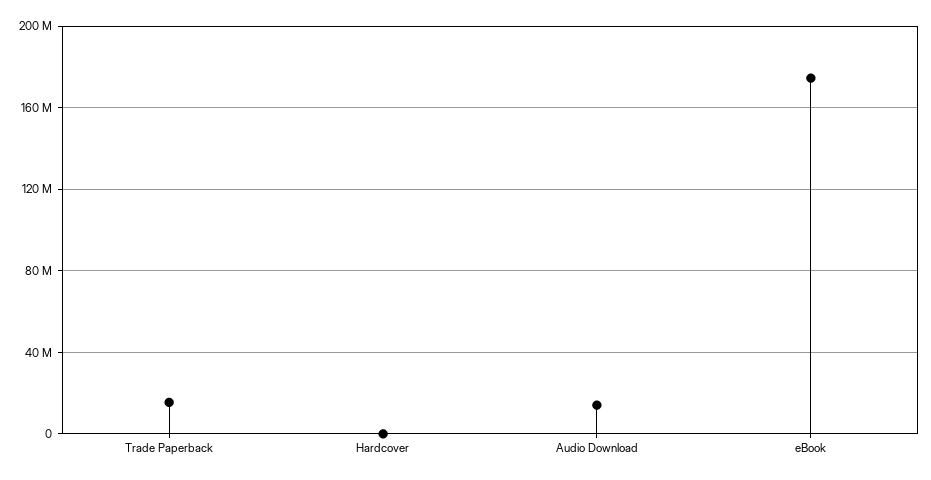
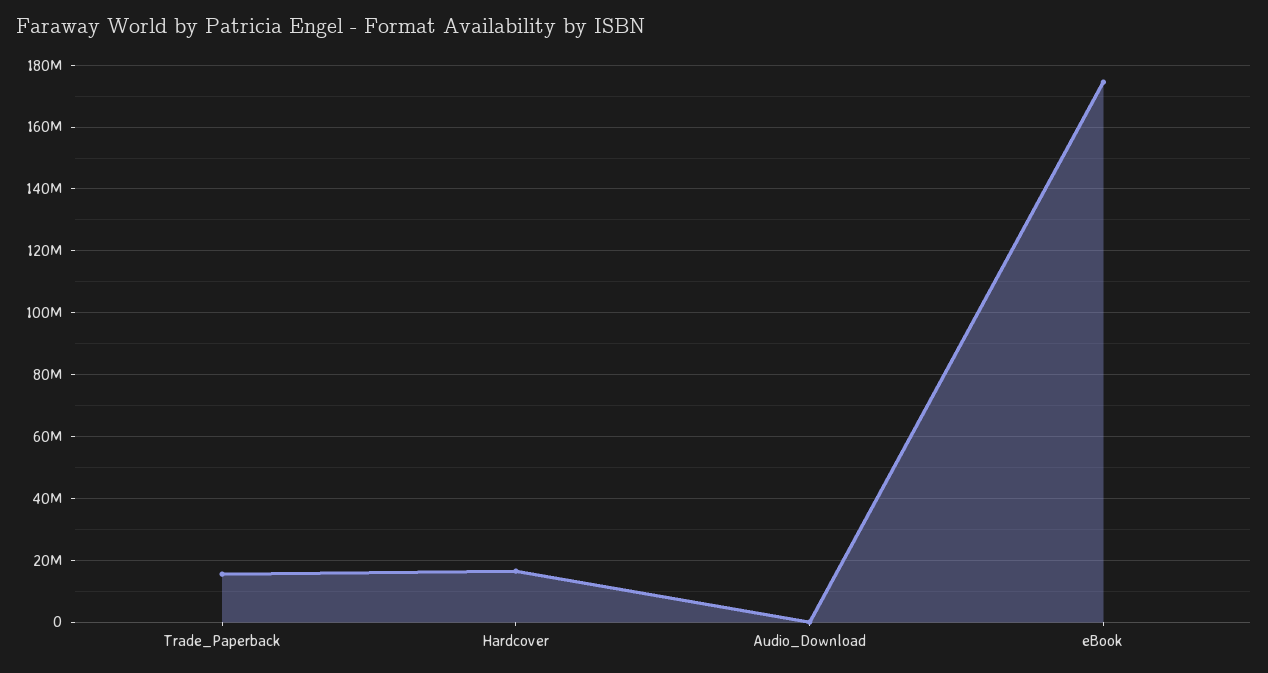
  {
    "Trade Paperback": 16000000,
-   "Hardcover": 0,
+   "Hardcover": 16000000,
-   "Audio Download": 15000000,
+   "Audio Download": 0,
    "eBook": 174000000
  }

